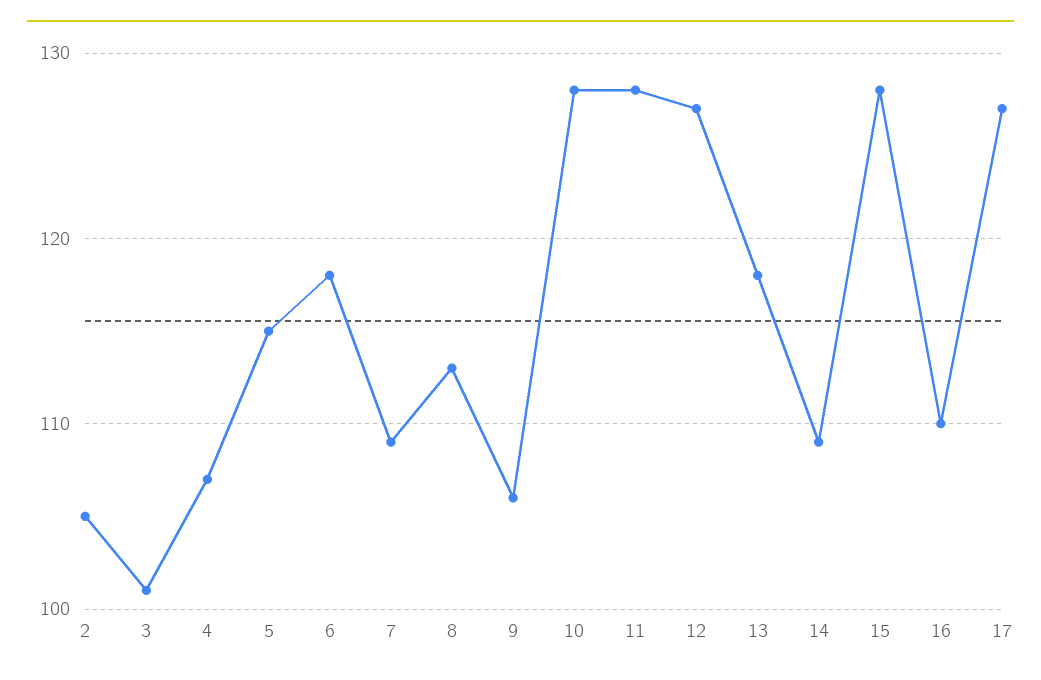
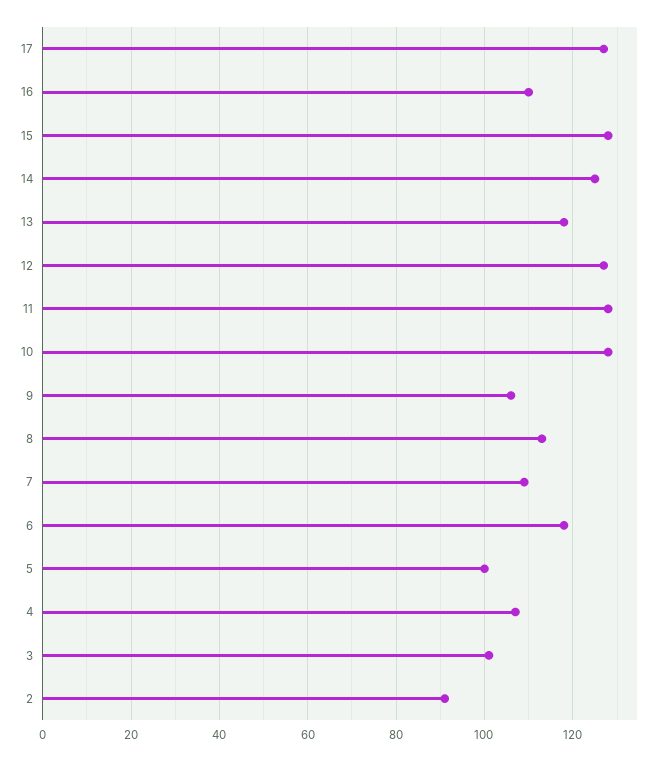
  {
-   "2": 105,
+   "2": 90,
    "3": 101,
    "4": 107,
-   "5": 115,
+   "5": 100,
    "6": 118,
    "7": 109,
    "8": 113,
    "9": 106,
    "10": 128,
    "11": 128,
    "12": 127,
    "13": 118,
-   "14": 109,
+   "14": 125,
    "15": 128,
    "16": 110,
    "17": 127
  }

